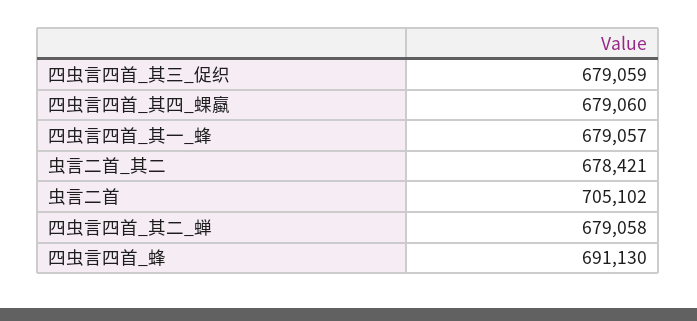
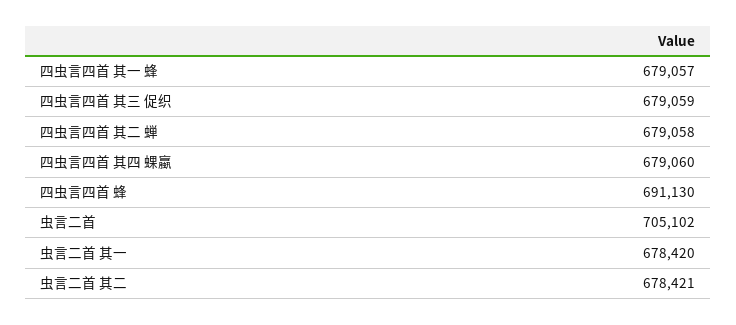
  {
    "四虫言四首_其三_促织": 679059,
    "四虫言四首_其四_蜾蠃": 679060,
    "四虫言四首_其一_蜂": 679057,
    "虫言二首_其二": 678421,
    "虫言二首": 705102,
    "四虫言四首_其二_蝉": 679058,
-   "四虫言四首_蜂": 691130
+   "四虫言四首_蜂": 691130,
+   "虫言二首 其一": 678420
  }

